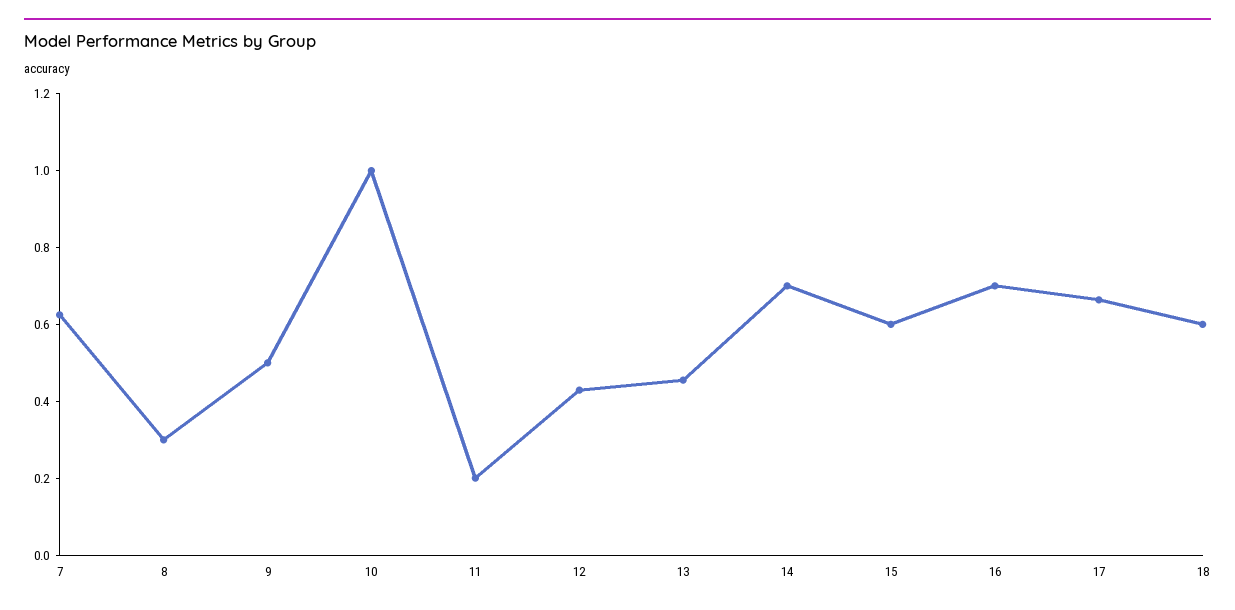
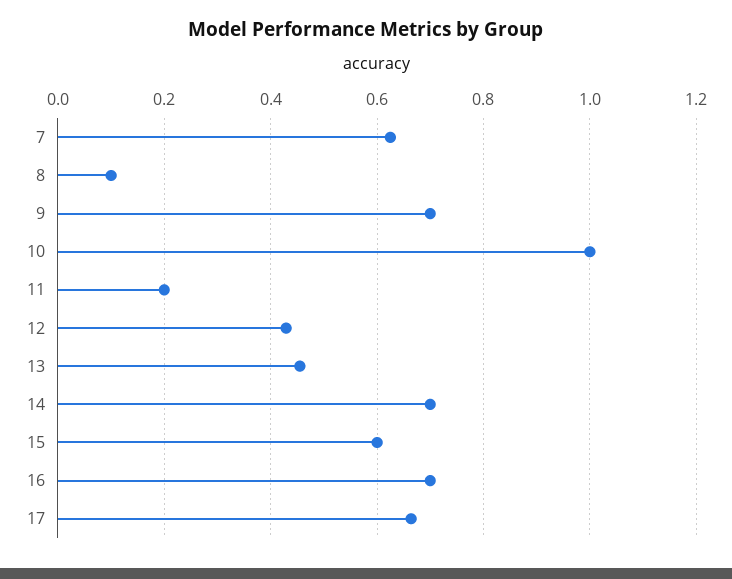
  {
    "7": 0.62,
-   "8": 0.3,
+   "8": 0.1,
-   "9": 0.5,
+   "9": 0.7,
    "10": 1,
    "11": 0.2,
    "12": 0.42,
    "13": 0.46,
    "14": 0.7,
    "15": 0.6,
    "16": 0.7,
-   "17": 0.66,
+   "17": 0.66
-   "18": 0.6
  }

